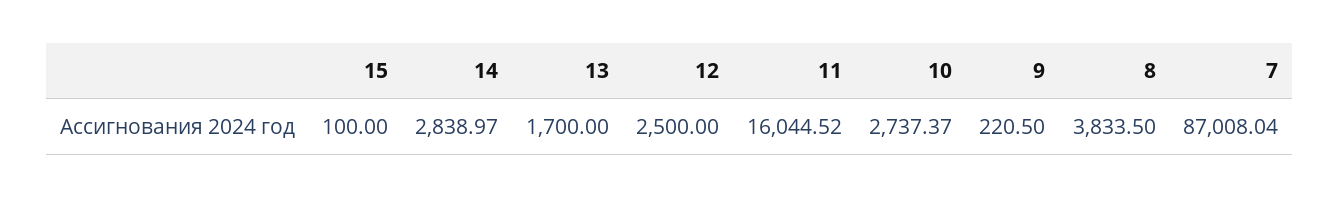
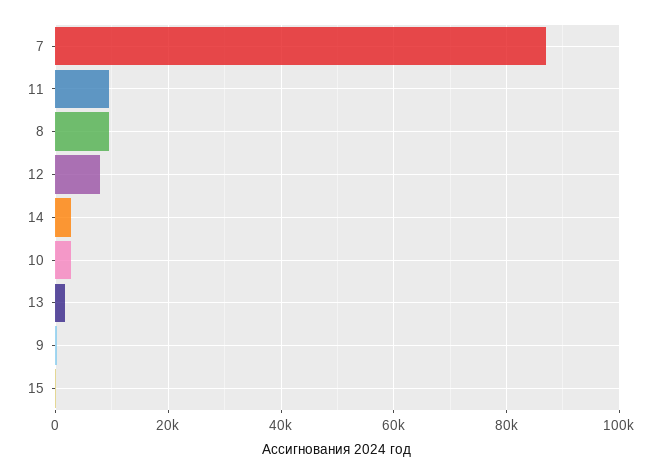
  {
    "15": 100,
    "14": 2838.97,
    "13": 1700,
-   "12": 2500,
+   "12": 8000,
-   "11": 16044.52,
+   "11": 10000,
    "10": 2737.37,
    "9": 220.5,
-   "8": 3833.5,
+   "8": 10000,
    "7": 87008.04
  }

